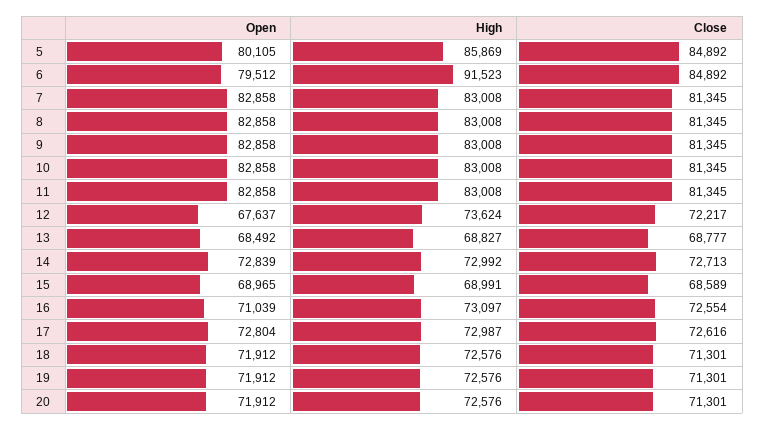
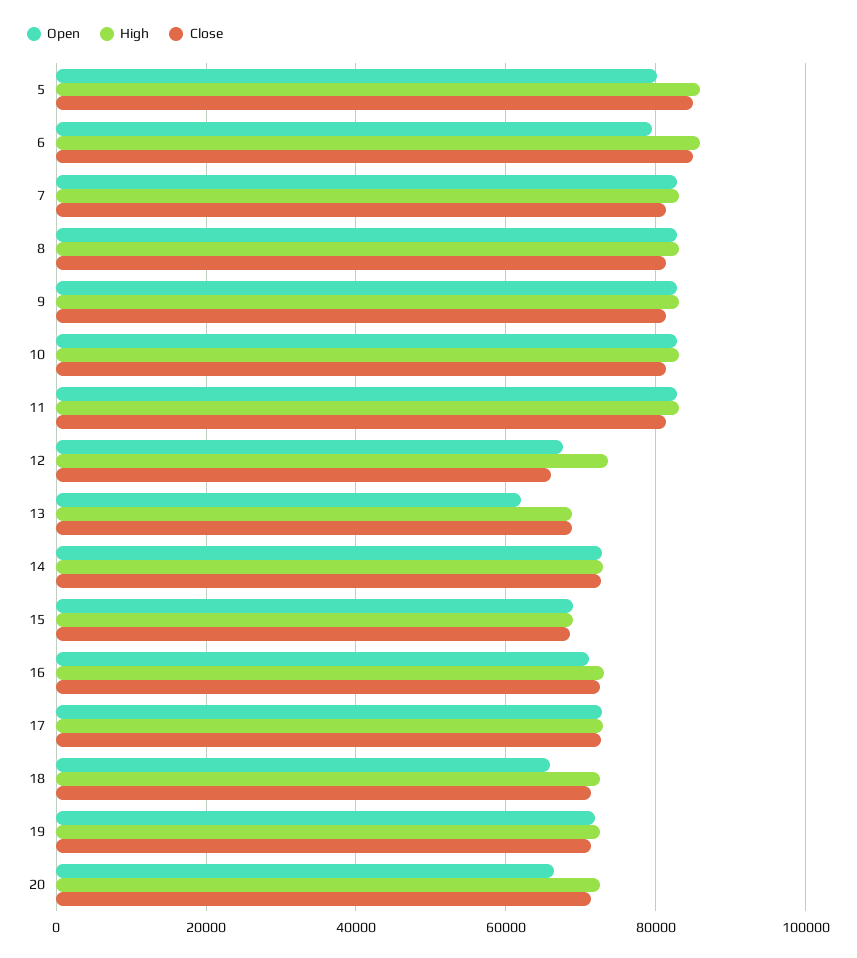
  {
    "Open": {
      "5": 80105,
      "6": 79512,
      "7": 82858,
      "8": 82858,
      "9": 82858,
      "10": 82858,
      "11": 82858,
      "12": 67637,
-     "13": 68492,
+     "13": 62000,
      "14": 72839,
      "15": 68965,
      "16": 71039,
      "17": 72804,
-     "18": 71912,
+     "18": 66000,
      "19": 71912,
-     "20": 71912
+     "20": 66000
    },
    "High": {
      "5": 85869,
-     "6": 91523,
+     "6": 86000,
      "7": 83008,
      "8": 83008,
      "9": 83008,
      "10": 83008,
      "11": 83008,
      "12": 73624,
      "13": 68827,
      "14": 72992,
      "15": 68991,
      "16": 73097,
      "17": 72987,
      "18": 72576,
      "19": 72576,
      "20": 72576
    },
    "Close": {
      "5": 84892,
      "6": 84892,
      "7": 81345,
      "8": 81345,
      "9": 81345,
      "10": 81345,
      "11": 81345,
-     "12": 72217,
+     "12": 66000,
      "13": 68777,
      "14": 72713,
      "15": 68589,
      "16": 72554,
      "17": 72616,
      "18": 71301,
      "19": 71301,
      "20": 71301
    }
  }

